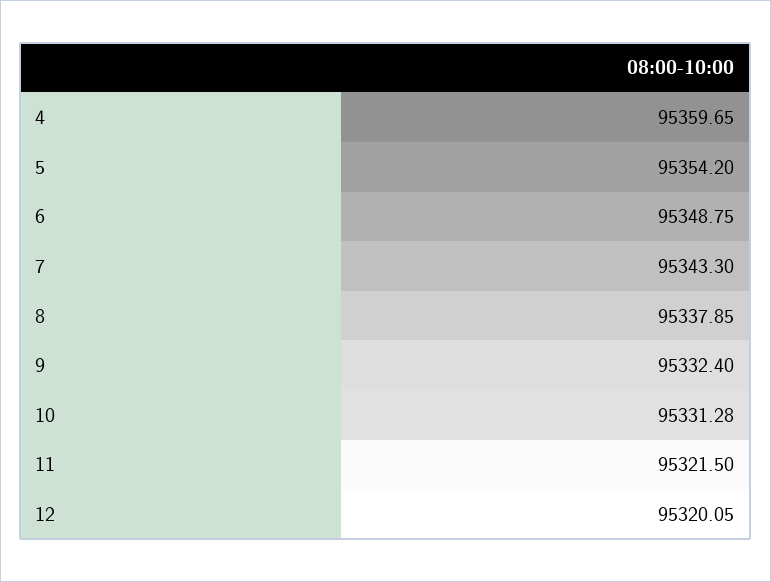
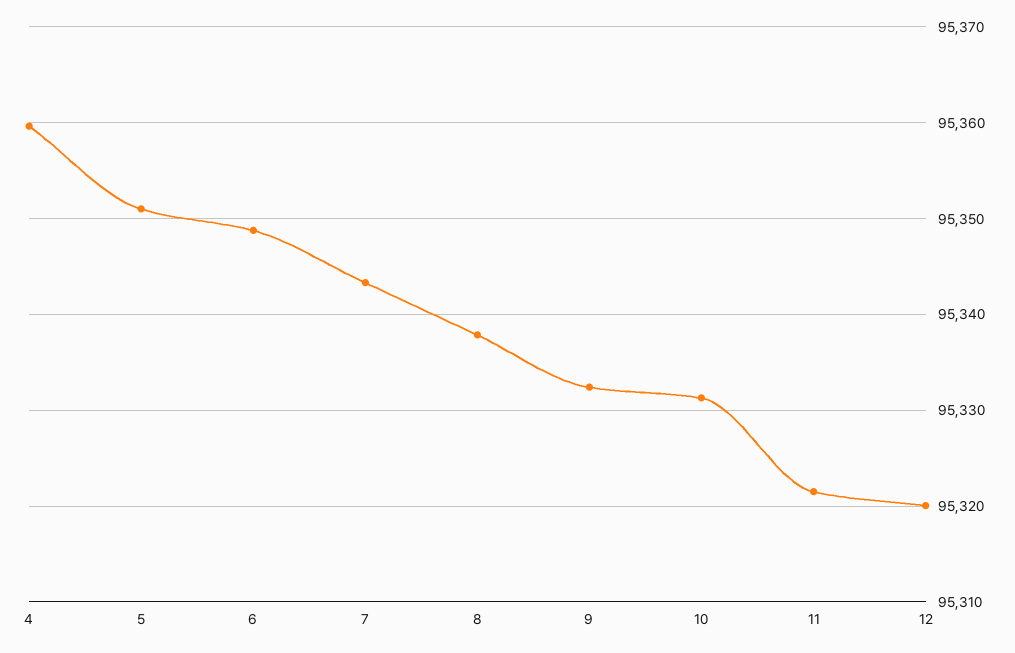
  {
    "4": 95359.65,
-   "5": 95354.2,
+   "5": 95351,
    "6": 95348.75,
    "7": 95343.3,
    "8": 95337.85,
    "9": 95332.4,
    "10": 95331.28,
    "11": 95321.5,
    "12": 95320.05
  }

